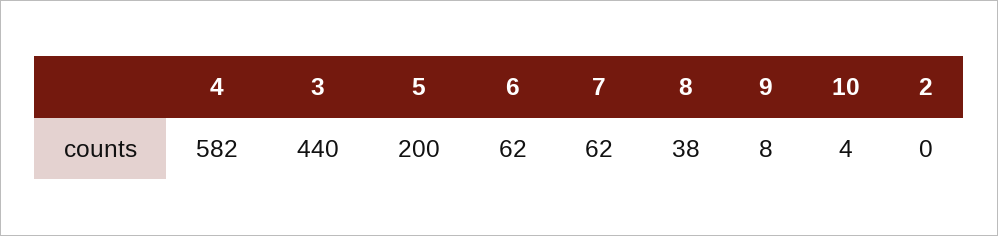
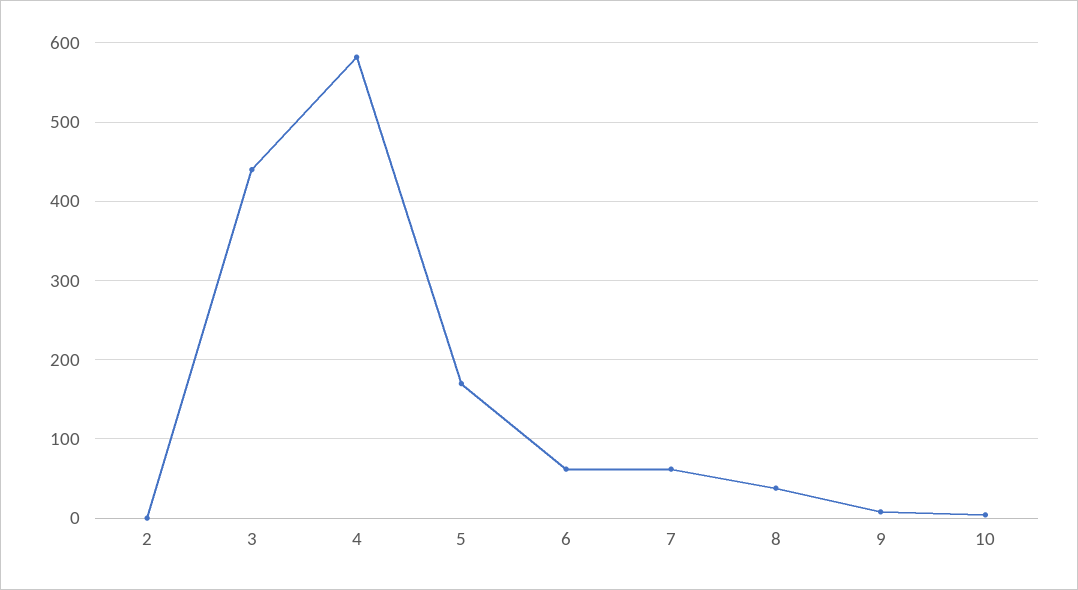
  {
    "4": 582,
    "3": 440,
-   "5": 200,
+   "5": 170,
    "6": 62,
    "7": 62,
    "8": 38,
    "9": 8,
    "10": 4,
    "2": 0
  }

